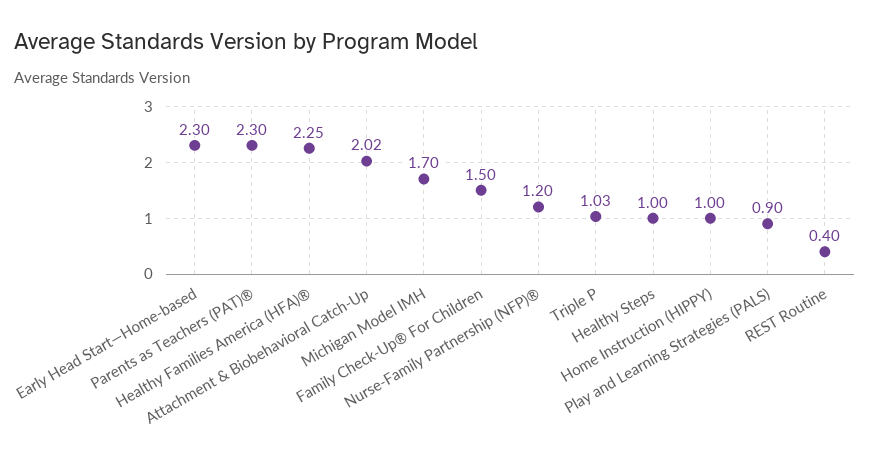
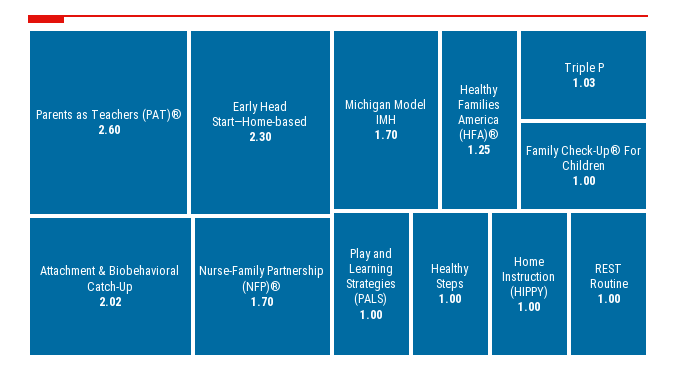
  {
    "Early Head Start—Home-based": 2.3,
-   "Parents as Teachers (PAT)®": 2.3,
+   "Parents as Teachers (PAT)®": 2.6,
-   "Healthy Families America (HFA)®": 2.25,
+   "Healthy Families America (HFA)®": 1.25,
    "Attachment & Biobehavioral Catch-Up": 2.02,
    "Michigan Model IMH": 1.7,
-   "Family Check-Up® For Children": 1.5,
+   "Family Check-Up® For Children": 1,
-   "Nurse-Family Partnership (NFP)®": 1.2,
+   "Nurse-Family Partnership (NFP)®": 1.7,
    "Triple P": 1.03,
    "Healthy Steps": 1,
    "Home Instruction (HIPPY)": 1,
-   "Play and Learning Strategies (PALS)": 0.9,
+   "Play and Learning Strategies (PALS)": 1,
-   "REST Routine": 0.4
+   "REST Routine": 1
  }

